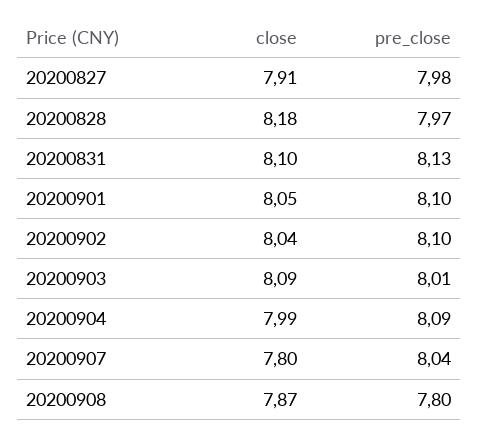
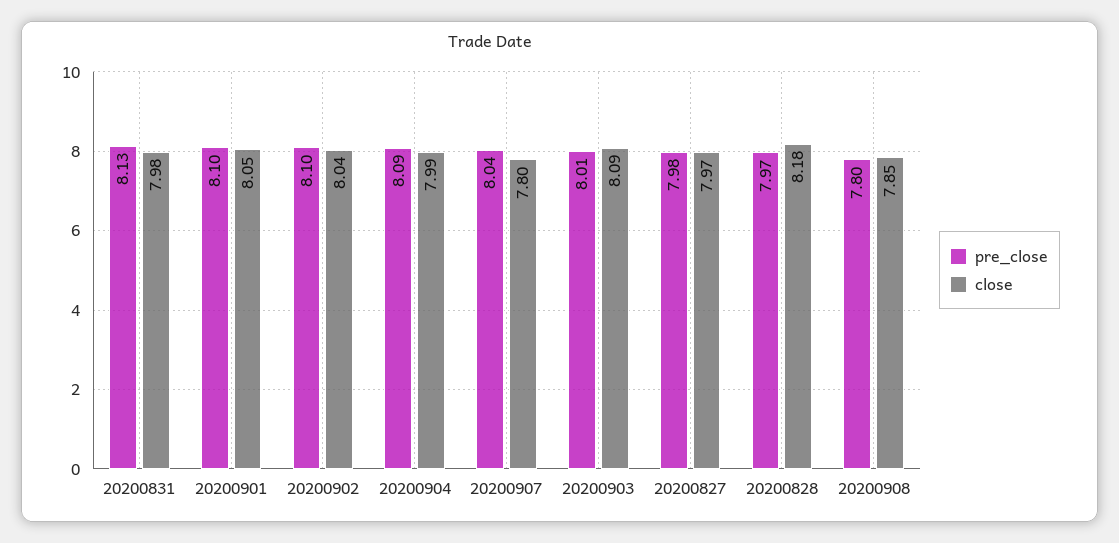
  {
    "close": {
-     "20200827": 7.91,
+     "20200827": 7.97,
      "20200828": 8.18,
-     "20200831": 8.1,
+     "20200831": 7.98,
      "20200901": 8.05,
      "20200902": 8.04,
      "20200903": 8.09,
      "20200904": 7.99,
      "20200907": 7.8,
-     "20200908": 7.87
+     "20200908": 7.85
    },
    "pre_close": {
      "20200827": 7.98,
      "20200828": 7.97,
      "20200831": 8.13,
      "20200901": 8.1,
      "20200902": 8.1,
      "20200903": 8.01,
      "20200904": 8.09,
      "20200907": 8.04,
      "20200908": 7.8
    }
  }

